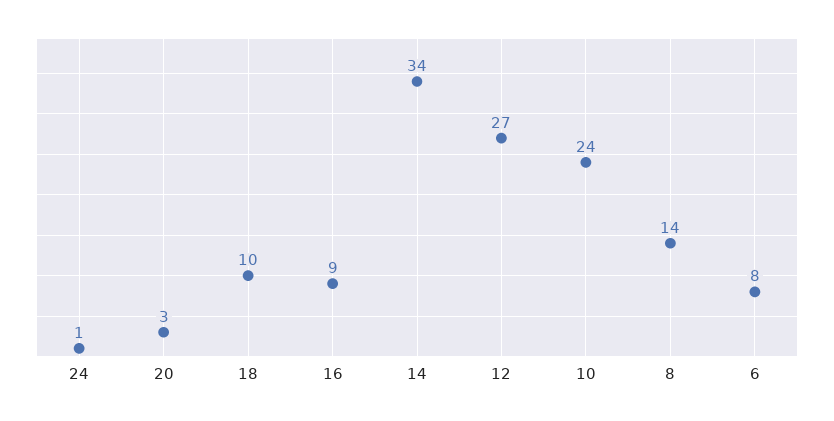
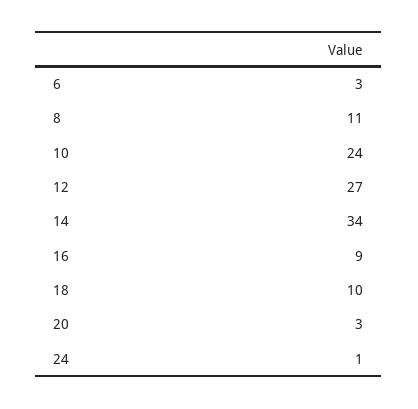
  {
    "24": 1,
    "20": 3,
    "18": 10,
    "16": 9,
    "14": 34,
    "12": 27,
    "10": 24,
-   "8": 14,
+   "8": 11,
-   "6": 8
+   "6": 3
  }

